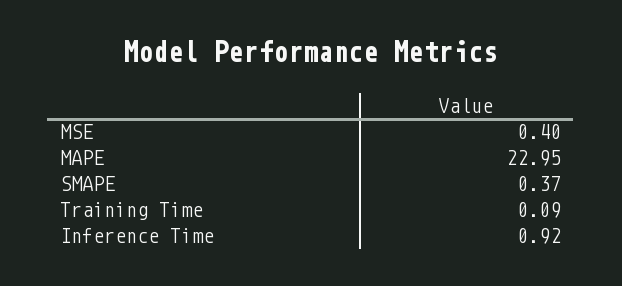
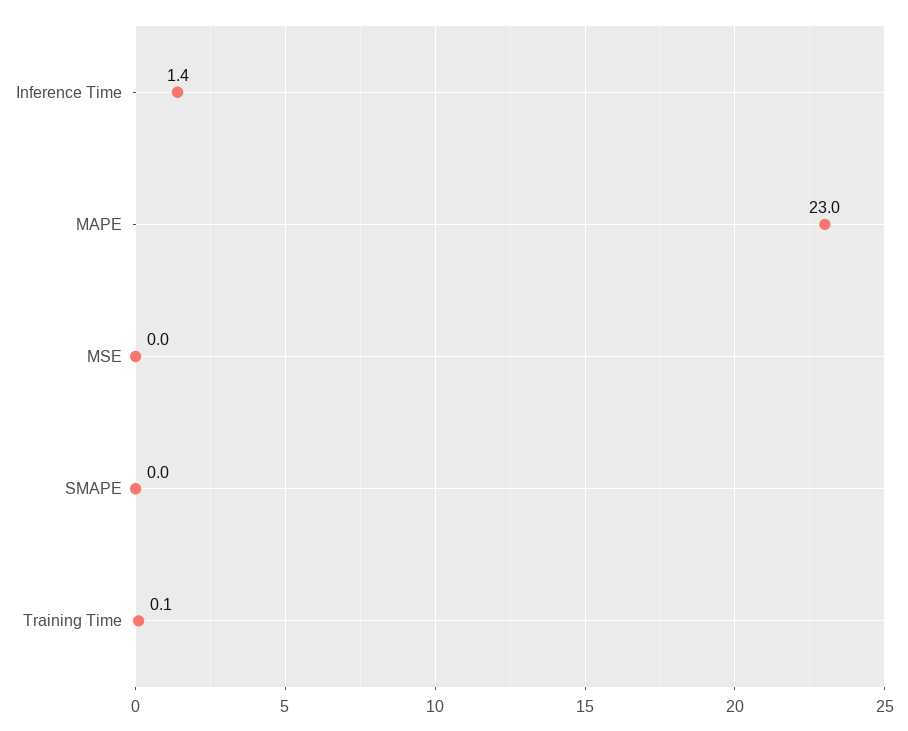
  {
-   "MSE": 0.4,
+   "MSE": 0,
    "MAPE": 22.95,
-   "SMAPE": 0.37,
+   "SMAPE": 0,
    "Training Time": 0.09,
-   "Inference Time": 0.92
+   "Inference Time": 1.4
  }

